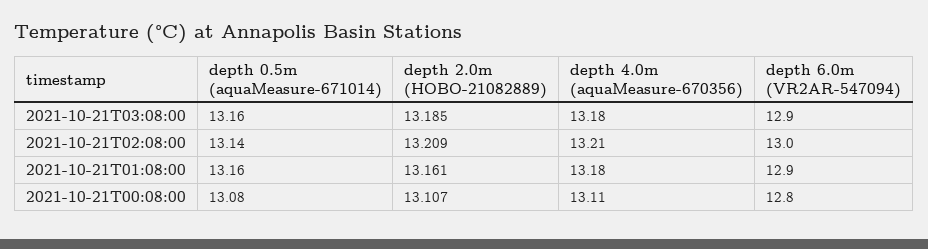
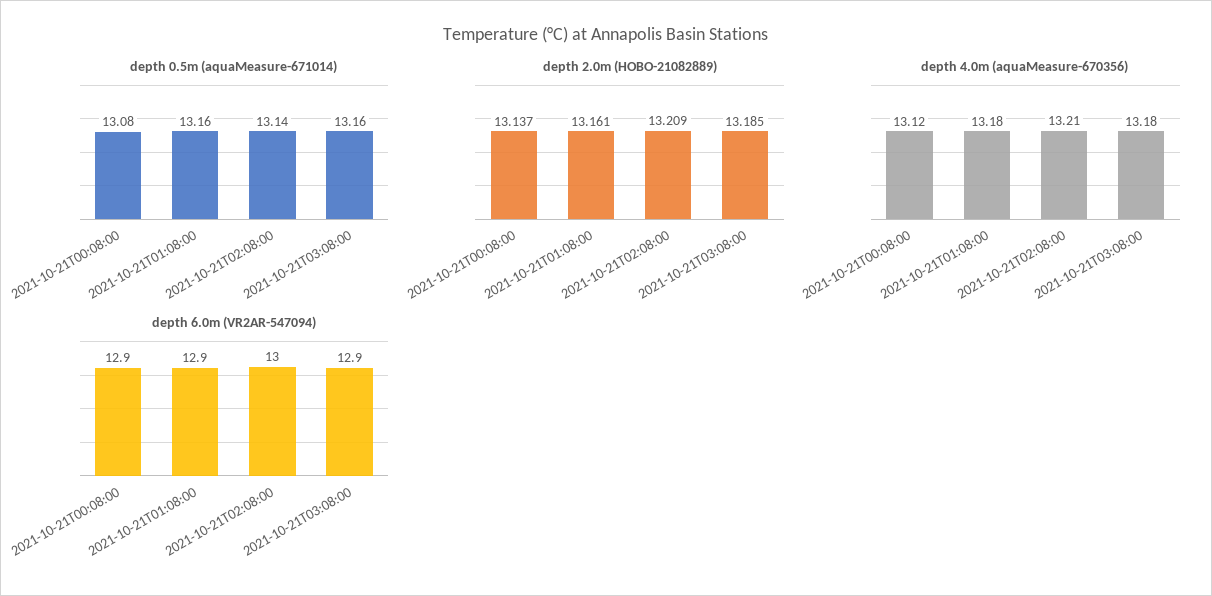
  {
    "depth 0.5m (aquaMeasure-671014)": {
      "2021-10-21T03:08:00": 13.16,
      "2021-10-21T02:08:00": 13.14,
      "2021-10-21T01:08:00": 13.16,
      "2021-10-21T00:08:00": 13.08
    },
    "depth 2.0m (HOBO-21082889)": {
      "2021-10-21T03:08:00": 13.185,
      "2021-10-21T02:08:00": 13.209,
      "2021-10-21T01:08:00": 13.161,
-     "2021-10-21T00:08:00": 13.107
+     "2021-10-21T00:08:00": 13.137
    },
    "depth 4.0m (aquaMeasure-670356)": {
      "2021-10-21T03:08:00": 13.18,
      "2021-10-21T02:08:00": 13.21,
      "2021-10-21T01:08:00": 13.18,
-     "2021-10-21T00:08:00": 13.11
+     "2021-10-21T00:08:00": 13.12
    },
    "depth 6.0m (VR2AR-547094)": {
      "2021-10-21T03:08:00": 12.9,
      "2021-10-21T02:08:00": 13,
      "2021-10-21T01:08:00": 12.9,
-     "2021-10-21T00:08:00": 12.8
+     "2021-10-21T00:08:00": 12.9
    }
  }

